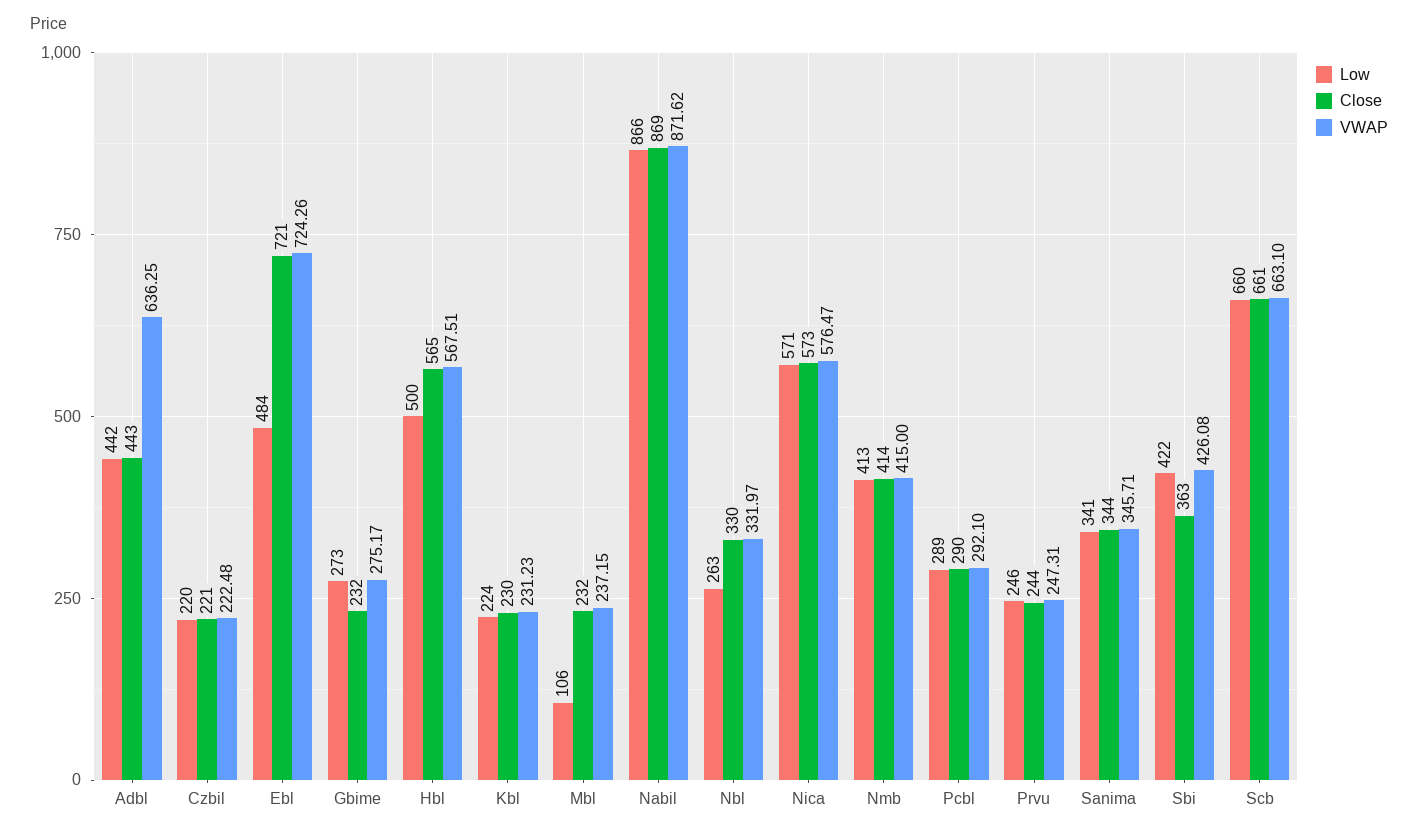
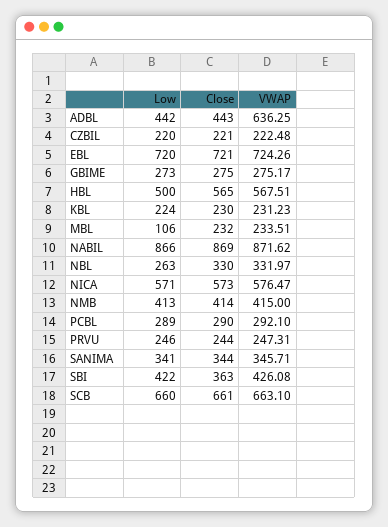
  {
    "Low": {
      "Adbl": 442,
      "Czbil": 220,
-     "Ebl": 484,
+     "Ebl": 720,
      "Gbime": 273,
      "Hbl": 500,
      "Kbl": 224,
      "Mbl": 106,
      "Nabil": 866,
      "Nbl": 263,
      "Nica": 571,
      "Nmb": 413,
      "Pcbl": 289,
      "Prvu": 246,
      "Sanima": 341,
      "Sbi": 422,
      "Scb": 660
    },
    "Close": {
      "Adbl": 443,
      "Czbil": 221,
      "Ebl": 721,
-     "Gbime": 232,
+     "Gbime": 275,
      "Hbl": 565,
      "Kbl": 230,
      "Mbl": 232,
      "Nabil": 869,
      "Nbl": 330,
      "Nica": 573,
      "Nmb": 414,
      "Pcbl": 290,
      "Prvu": 244,
      "Sanima": 344,
      "Sbi": 363,
      "Scb": 661
    },
    "VWAP": {
      "Adbl": 636.25,
      "Czbil": 222.48,
      "Ebl": 724.26,
      "Gbime": 275.17,
      "Hbl": 567.51,
      "Kbl": 231.23,
-     "Mbl": 237.15,
+     "Mbl": 233.51,
      "Nabil": 871.62,
      "Nbl": 331.97,
      "Nica": 576.47,
      "Nmb": 415,
      "Pcbl": 292.1,
      "Prvu": 247.31,
      "Sanima": 345.71,
      "Sbi": 426.08,
      "Scb": 663.1
    }
  }

